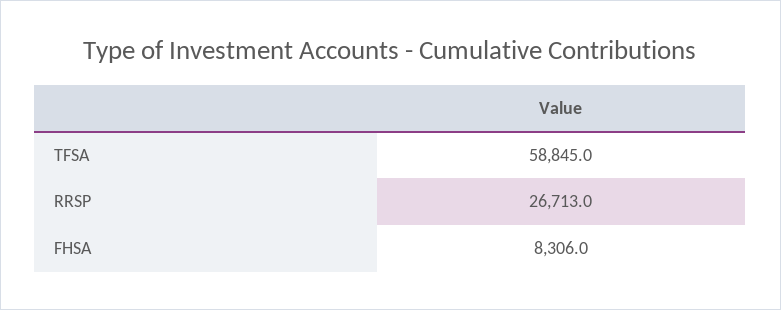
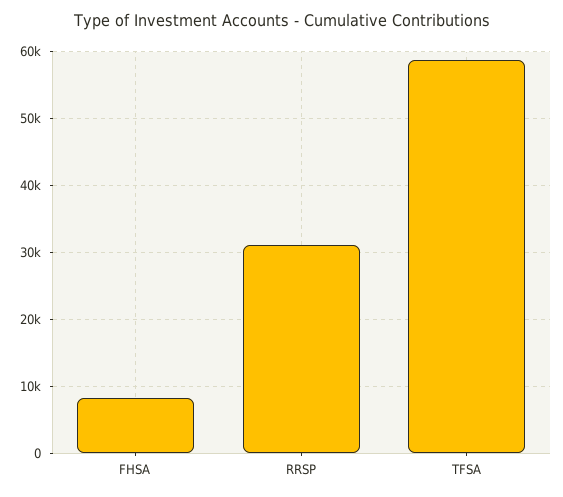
  {
    "TFSA": 58845,
-   "RRSP": 26713,
+   "RRSP": 31000,
    "FHSA": 8306
  }

